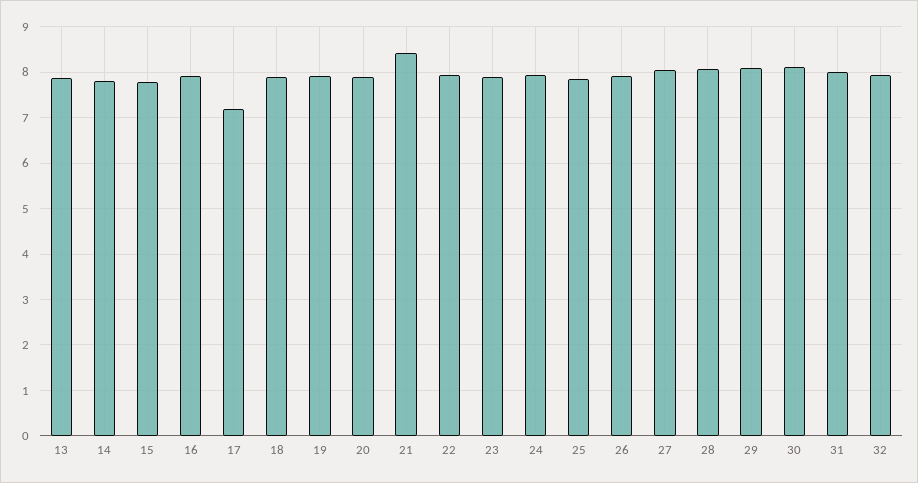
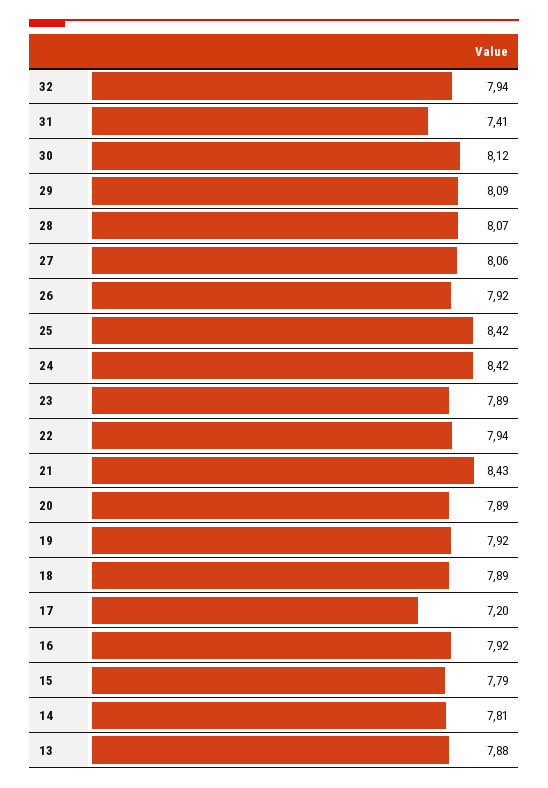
  {
    "13": 7.88,
    "14": 7.81,
    "15": 7.79,
    "16": 7.92,
    "17": 7.2,
    "18": 7.89,
    "19": 7.92,
    "20": 7.89,
    "21": 8.43,
    "22": 7.94,
    "23": 7.89,
-   "24": 8,
+   "24": 8.42,
-   "25": 7.8,
+   "25": 8.42,
    "26": 7.92,
    "27": 8.06,
    "28": 8.07,
    "29": 8.09,
    "30": 8.12,
-   "31": 8,
+   "31": 7.41,
    "32": 7.94
  }

